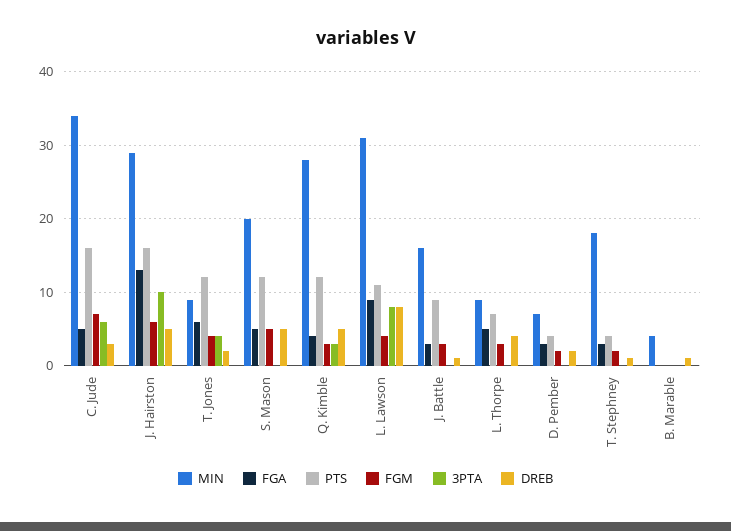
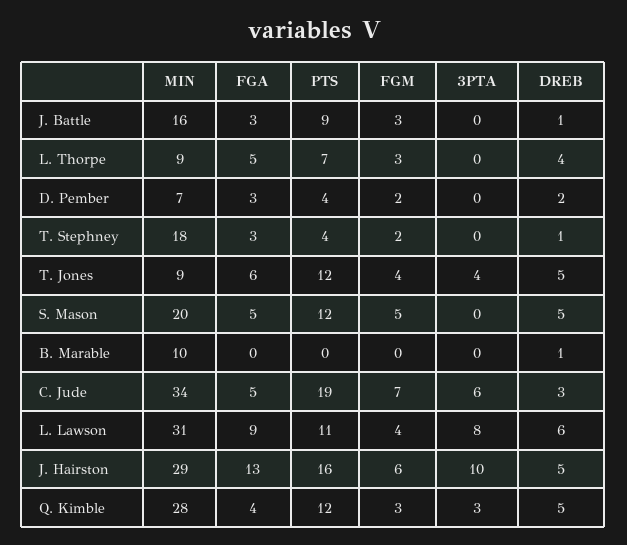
  {
    "MIN": {
      "C. Jude": 34,
      "J. Hairston": 29,
      "T. Jones": 9,
      "S. Mason": 20,
      "Q. Kimble": 28,
      "L. Lawson": 31,
      "J. Battle": 16,
      "L. Thorpe": 9,
      "D. Pember": 7,
      "T. Stephney": 18,
-     "B. Marable": 4
+     "B. Marable": 10
    },
    "FGA": {
      "C. Jude": 5,
      "J. Hairston": 13,
      "T. Jones": 6,
      "S. Mason": 5,
      "Q. Kimble": 4,
      "L. Lawson": 9,
      "J. Battle": 3,
      "L. Thorpe": 5,
      "D. Pember": 3,
      "T. Stephney": 3,
      "B. Marable": 0
    },
    "PTS": {
-     "C. Jude": 16,
+     "C. Jude": 19,
      "J. Hairston": 16,
      "T. Jones": 12,
      "S. Mason": 12,
      "Q. Kimble": 12,
      "L. Lawson": 11,
      "J. Battle": 9,
      "L. Thorpe": 7,
      "D. Pember": 4,
      "T. Stephney": 4,
      "B. Marable": 0
    },
    "FGM": {
      "C. Jude": 7,
      "J. Hairston": 6,
      "T. Jones": 4,
      "S. Mason": 5,
      "Q. Kimble": 3,
      "L. Lawson": 4,
      "J. Battle": 3,
      "L. Thorpe": 3,
      "D. Pember": 2,
      "T. Stephney": 2,
      "B. Marable": 0
    },
    "3PTA": {
      "C. Jude": 6,
      "J. Hairston": 10,
      "T. Jones": 4,
      "S. Mason": 0,
      "Q. Kimble": 3,
      "L. Lawson": 8,
      "J. Battle": 0,
      "L. Thorpe": 0,
      "D. Pember": 0,
      "T. Stephney": 0,
      "B. Marable": 0
    },
    "DREB": {
      "C. Jude": 3,
      "J. Hairston": 5,
-     "T. Jones": 2,
+     "T. Jones": 5,
      "S. Mason": 5,
      "Q. Kimble": 5,
-     "L. Lawson": 8,
+     "L. Lawson": 6,
      "J. Battle": 1,
      "L. Thorpe": 4,
      "D. Pember": 2,
      "T. Stephney": 1,
      "B. Marable": 1
    }
  }

